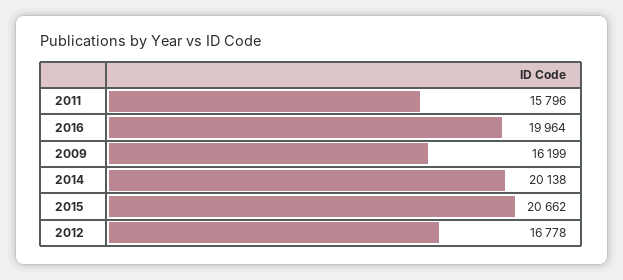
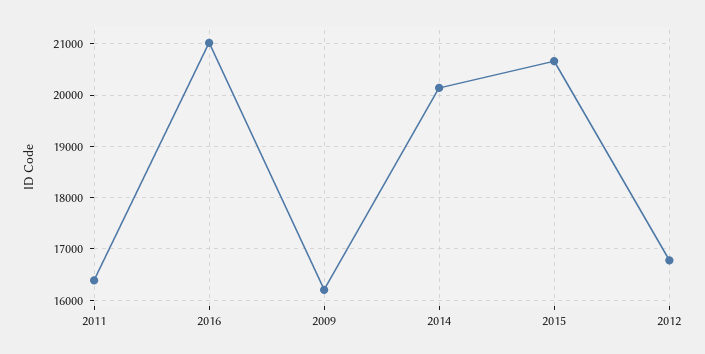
  {
-   "2011": 15796,
+   "2011": 16400,
-   "2016": 19964,
+   "2016": 21000,
    "2009": 16199,
    "2014": 20138,
    "2015": 20662,
    "2012": 16778
  }

